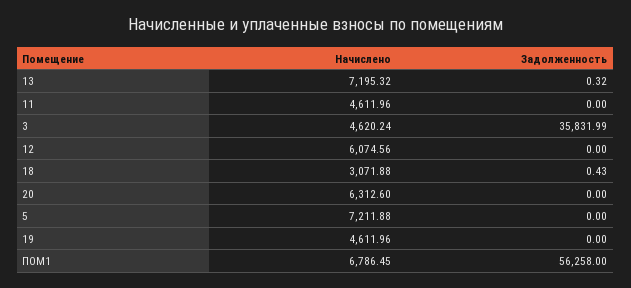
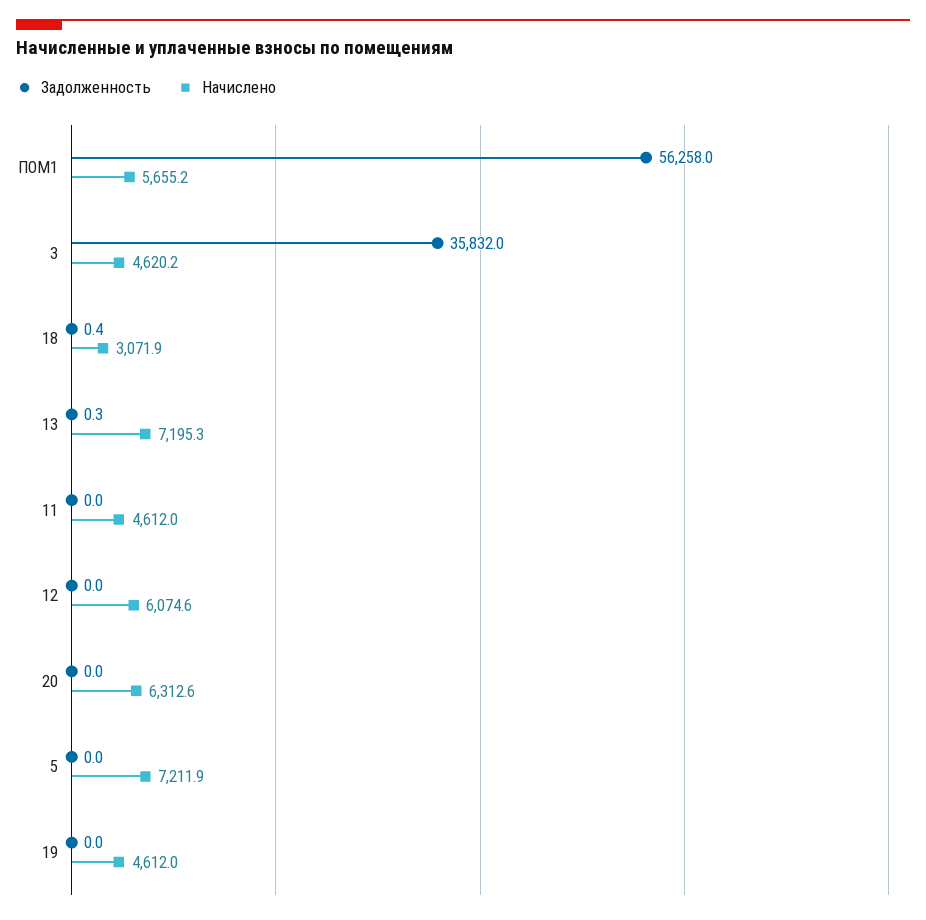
  {
    "Начислено": {
      "13": 7195.32,
      "11": 4611.96,
      "3": 4620.24,
      "12": 6074.56,
      "18": 3071.88,
      "20": 6312.6,
      "5": 7211.88,
      "19": 4611.96,
-     "ПОМ1": 6786.45
+     "ПОМ1": 5655.2
    },
    "Задолженность": {
      "13": 0.32,
      "11": 0,
      "3": 35831.99,
      "12": 0,
      "18": 0.43,
      "20": 0,
      "5": 0,
      "19": 0,
      "ПОМ1": 56258
    }
  }

